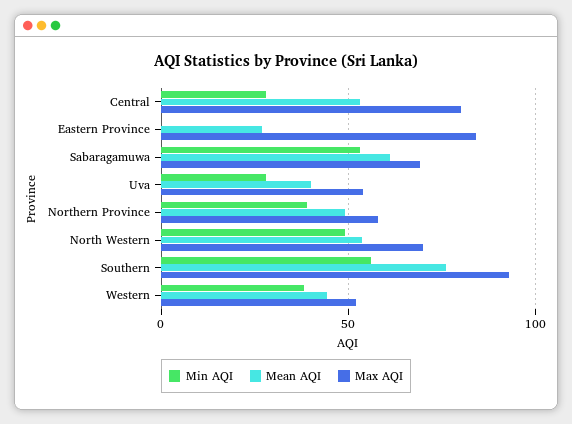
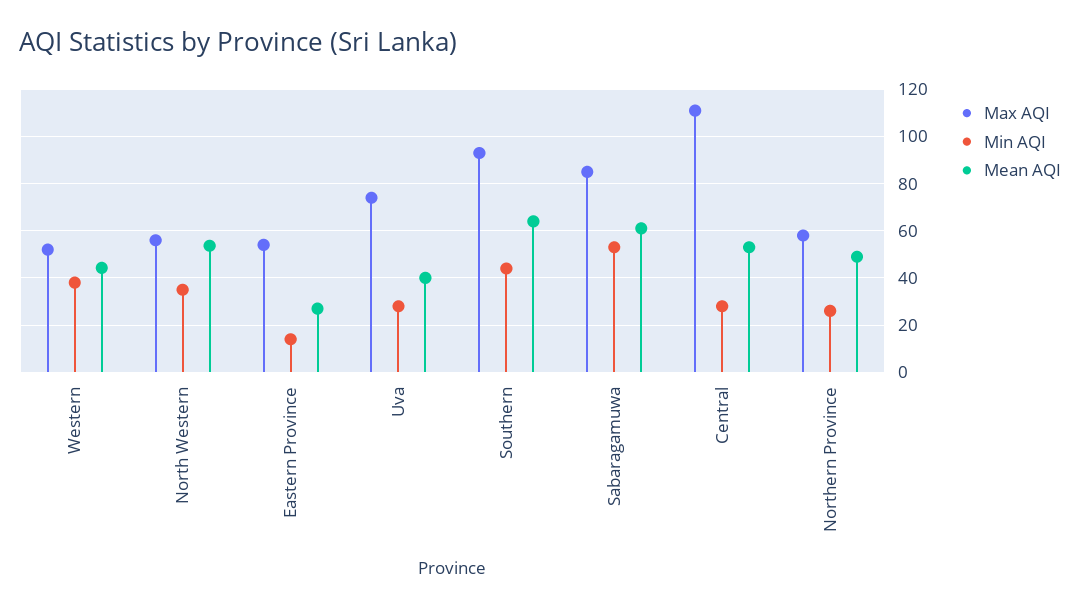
  {
    "Min AQI": {
      "Central": 30,
-     "Eastern Province": 0,
+     "Eastern Province": 15,
      "Sabaragamuwa": 55,
      "Uva": 30,
-     "Northern Province": 40,
+     "Northern Province": 25,
-     "North Western": 50,
+     "North Western": 35,
-     "Southern": 55,
+     "Southern": 45,
      "Western": 40
    },
    "Mean AQI": {
      "Central": 55,
      "Eastern Province": 25,
      "Sabaragamuwa": 60,
      "Uva": 40,
      "Northern Province": 50,
      "North Western": 55,
-     "Southern": 75,
+     "Southern": 65,
      "Western": 45
    },
    "Max AQI": {
-     "Central": 80,
+     "Central": 110,
-     "Eastern Province": 85,
+     "Eastern Province": 55,
-     "Sabaragamuwa": 70,
+     "Sabaragamuwa": 85,
-     "Uva": 55,
+     "Uva": 75,
      "Northern Province": 60,
-     "North Western": 70,
+     "North Western": 55,
      "Southern": 95,
      "Western": 50
    }
  }

